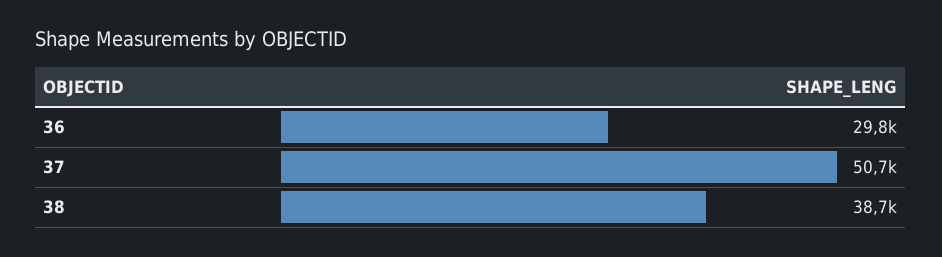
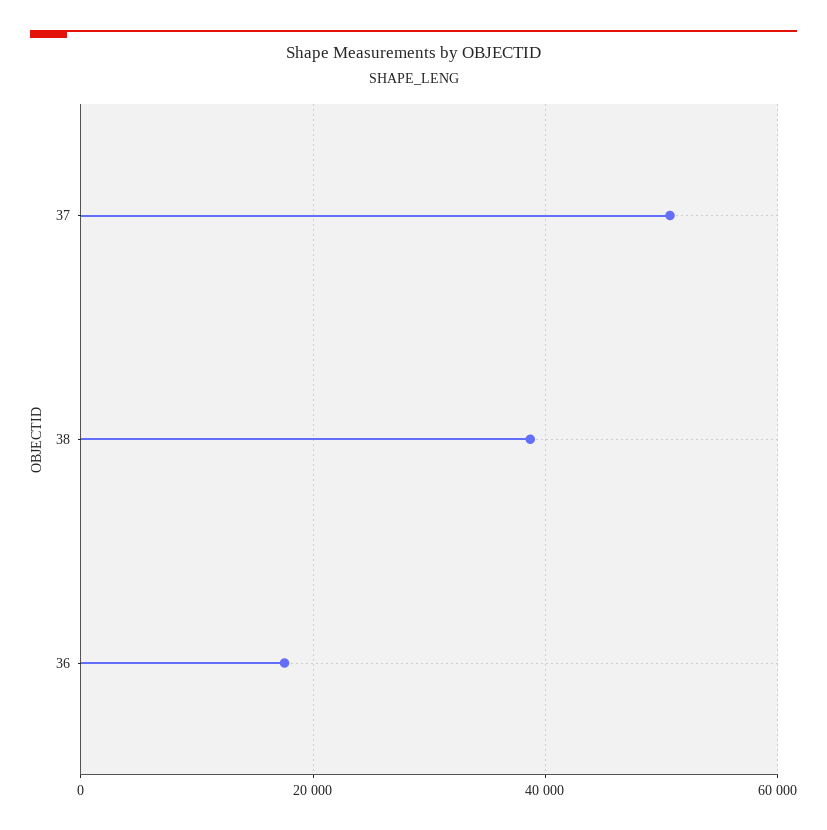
  {
-   "36": 29800,
+   "36": 18000,
    "37": 50700,
    "38": 38700
  }

